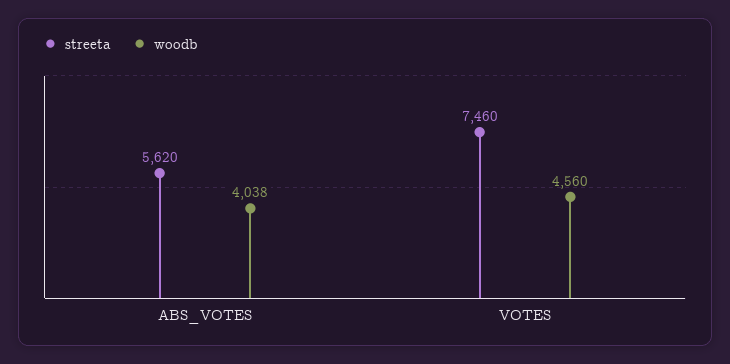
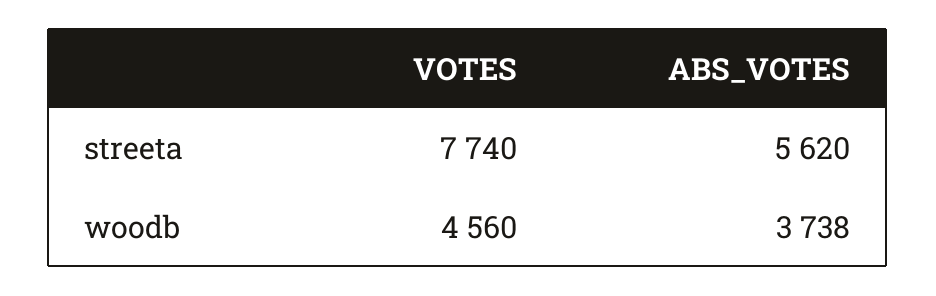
  {
    "streeta": {
      "ABS_VOTES": 5620,
-     "VOTES": 7460
+     "VOTES": 7740
    },
    "woodb": {
-     "ABS_VOTES": 4038,
+     "ABS_VOTES": 3738,
      "VOTES": 4560
    }
  }

